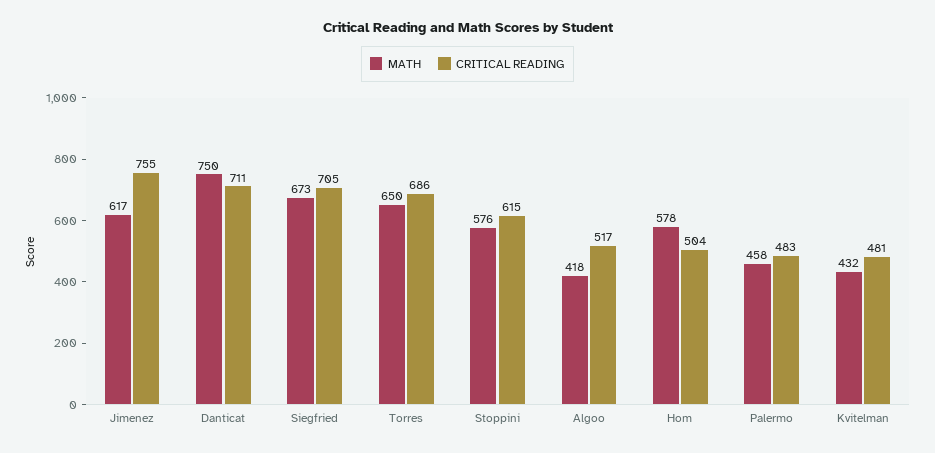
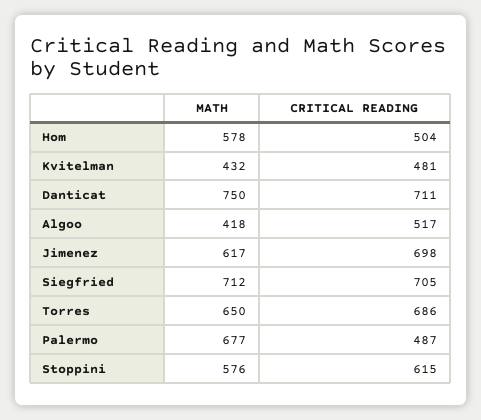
  {
    "MATH": {
      "Jimenez": 617,
      "Danticat": 750,
-     "Siegfried": 673,
+     "Siegfried": 712,
      "Torres": 650,
      "Stoppini": 576,
      "Algoo": 418,
      "Hom": 578,
-     "Palermo": 458,
+     "Palermo": 677,
      "Kvitelman": 432
    },
    "CRITICAL READING": {
-     "Jimenez": 755,
+     "Jimenez": 698,
      "Danticat": 711,
      "Siegfried": 705,
      "Torres": 686,
      "Stoppini": 615,
      "Algoo": 517,
      "Hom": 504,
-     "Palermo": 483,
+     "Palermo": 487,
      "Kvitelman": 481
    }
  }

